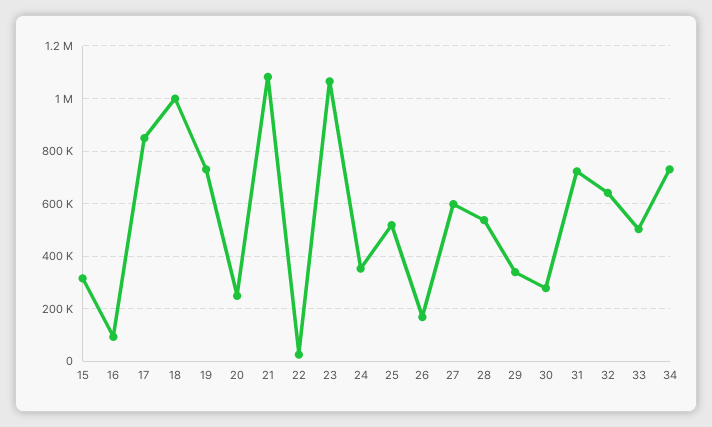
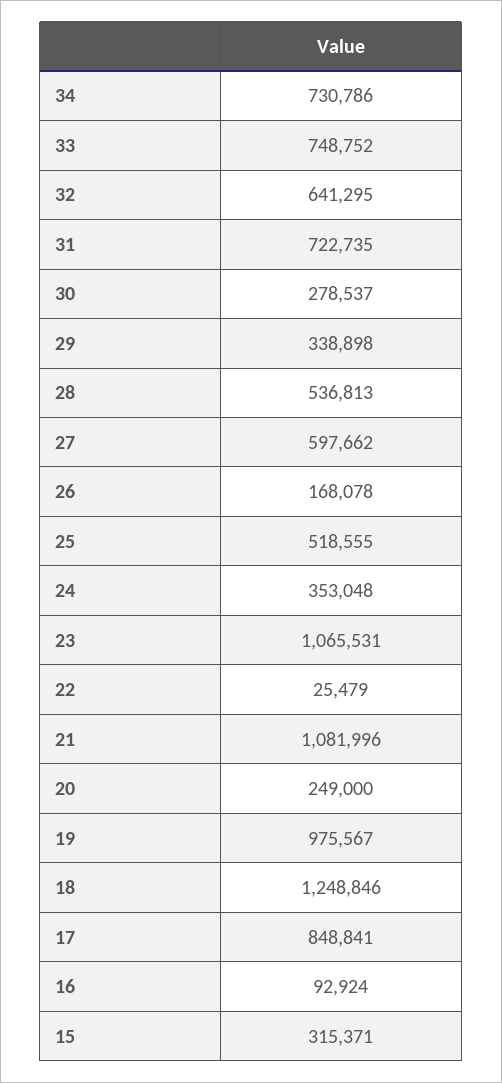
  {
    "15": 315371,
    "16": 92924,
    "17": 848841,
-   "18": 1000000,
+   "18": 1248846,
-   "19": 725000,
+   "19": 975567,
    "20": 249000,
    "21": 1081996,
    "22": 25479,
    "23": 1065531,
    "24": 353048,
    "25": 518555,
    "26": 168078,
    "27": 597662,
    "28": 536813,
    "29": 338898,
    "30": 278537,
    "31": 722735,
    "32": 641295,
-   "33": 500000,
+   "33": 748752,
    "34": 730786
  }

